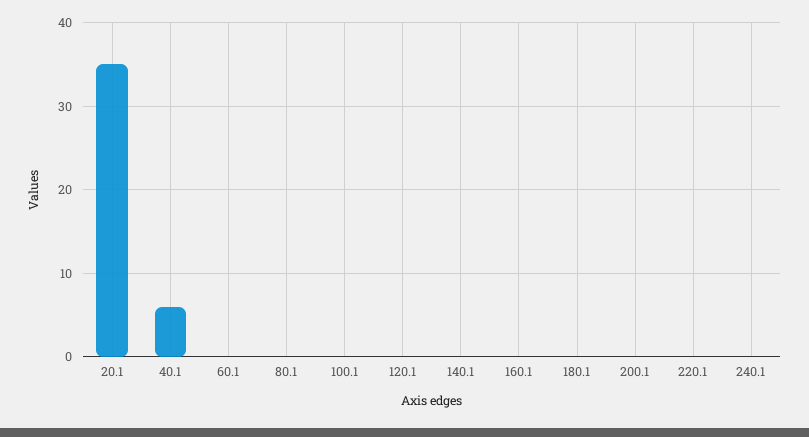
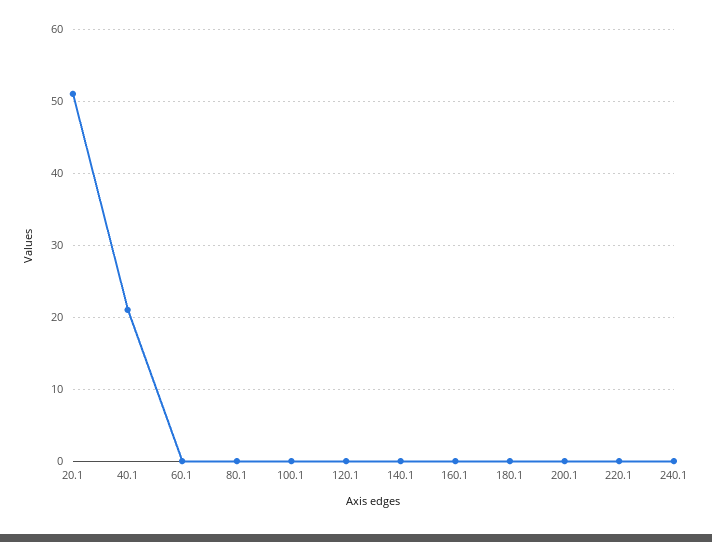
  {
-   "20.1": 35,
+   "20.1": 51,
-   "40.1": 6,
+   "40.1": 21,
    "60.1": 0,
    "80.1": 0,
    "100.1": 0,
    "120.1": 0,
    "140.1": 0,
    "160.1": 0,
    "180.1": 0,
    "200.1": 0,
    "220.1": 0,
    "240.1": 0
  }

